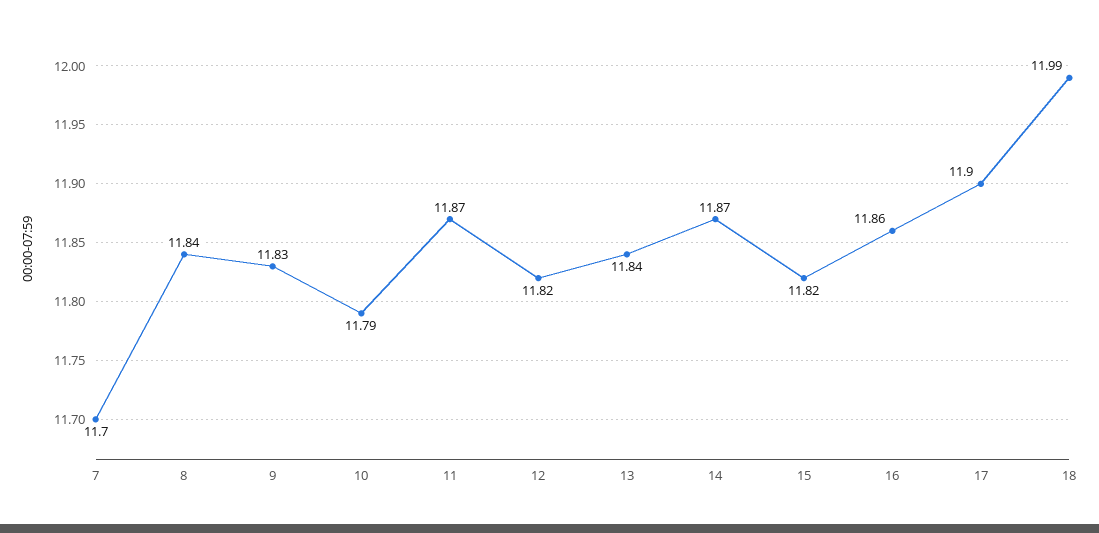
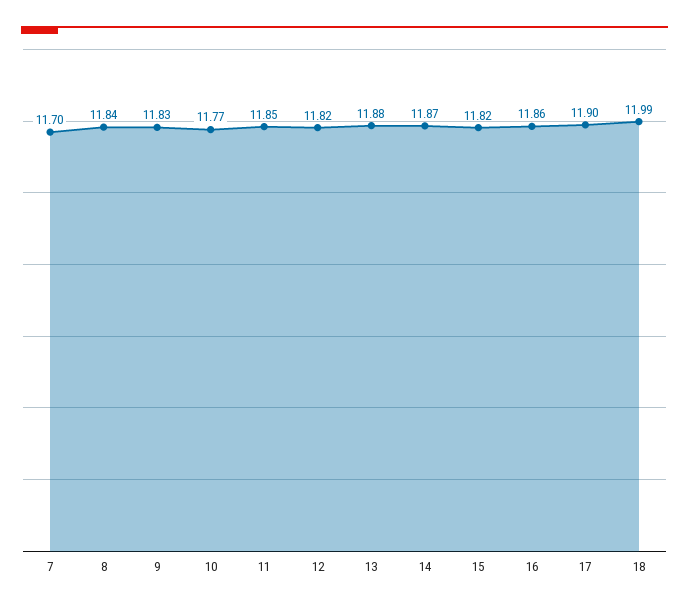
  {
    "7": 11.7,
    "8": 11.84,
    "9": 11.83,
-   "10": 11.79,
+   "10": 11.77,
-   "11": 11.87,
+   "11": 11.85,
    "12": 11.82,
-   "13": 11.84,
+   "13": 11.88,
    "14": 11.87,
    "15": 11.82,
    "16": 11.86,
    "17": 11.9,
    "18": 11.99
  }

